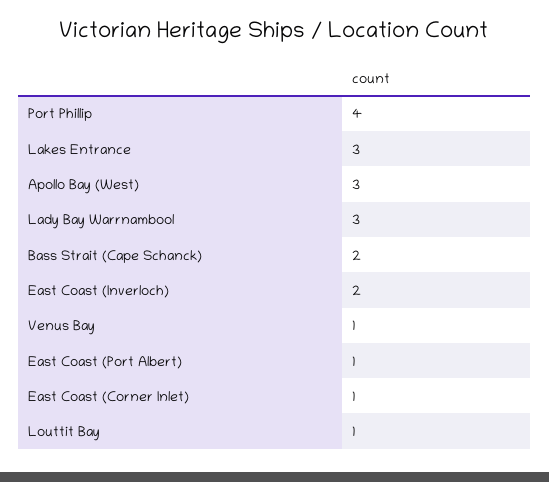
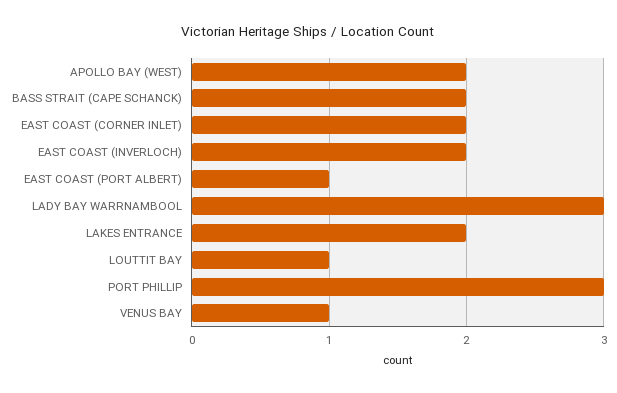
  {
-   "Port Phillip": 4,
+   "Port Phillip": 3,
-   "Lakes Entrance": 3,
+   "Lakes Entrance": 2,
-   "Apollo Bay (West)": 3,
+   "Apollo Bay (West)": 2,
    "Lady Bay Warrnambool": 3,
    "Bass Strait (Cape Schanck)": 2,
    "East Coast (Inverloch)": 2,
    "Venus Bay": 1,
    "East Coast (Port Albert)": 1,
-   "East Coast (Corner Inlet)": 1,
+   "East Coast (Corner Inlet)": 2,
    "Louttit Bay": 1
  }

